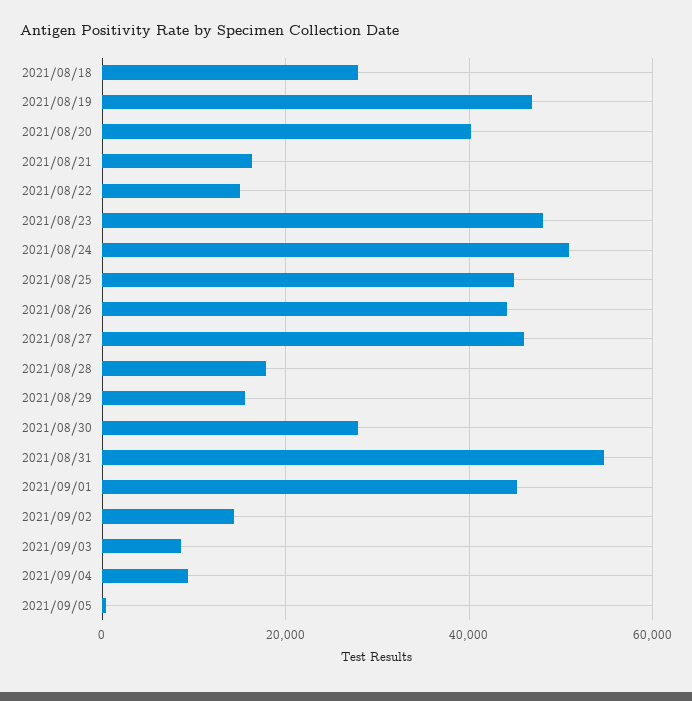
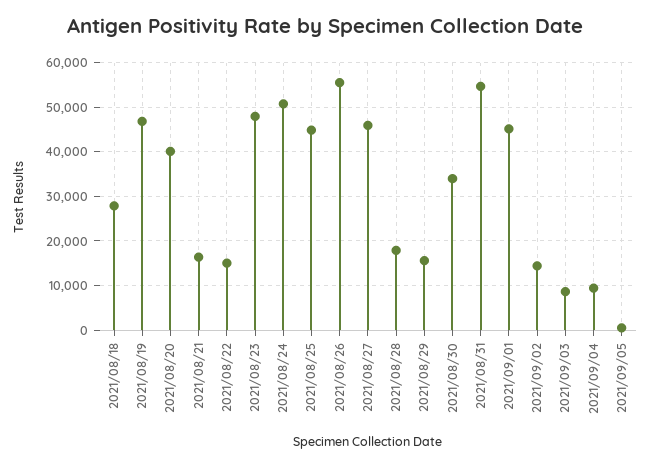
  {
    "2021/08/18": 28000,
    "2021/08/19": 46000,
    "2021/08/20": 40000,
    "2021/08/21": 16000,
    "2021/08/22": 16000,
    "2021/08/23": 48000,
    "2021/08/24": 50000,
    "2021/08/25": 44000,
-   "2021/08/26": 44000,
+   "2021/08/26": 56000,
    "2021/08/27": 46000,
    "2021/08/28": 18000,
    "2021/08/29": 16000,
-   "2021/08/30": 28000,
+   "2021/08/30": 34000,
    "2021/08/31": 54000,
    "2021/09/01": 46000,
    "2021/09/02": 14000,
    "2021/09/03": 8000,
    "2021/09/04": 10000,
    "2021/09/05": 0
  }

